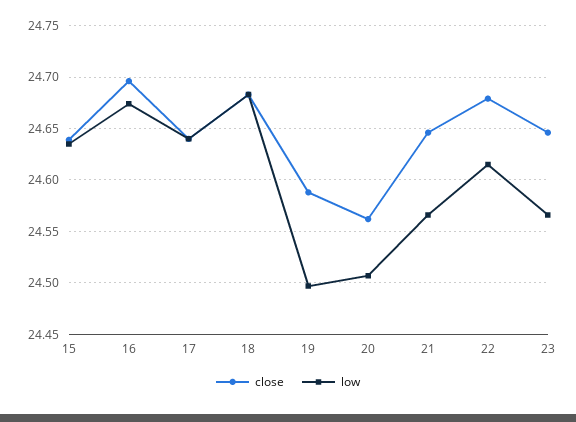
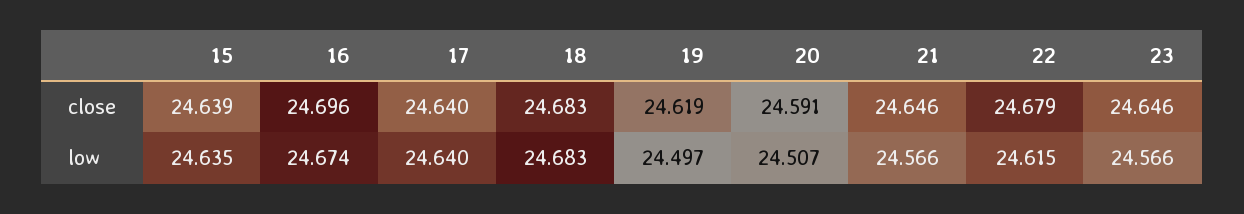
  {
    "close": {
      "15": 24.639,
      "16": 24.696,
      "17": 24.64,
      "18": 24.683,
-     "19": 24.59,
+     "19": 24.619,
-     "20": 24.56,
+     "20": 24.591,
      "21": 24.646,
      "22": 24.679,
      "23": 24.646
    },
    "low": {
      "15": 24.635,
      "16": 24.674,
      "17": 24.64,
      "18": 24.683,
      "19": 24.497,
      "20": 24.507,
      "21": 24.566,
      "22": 24.615,
      "23": 24.566
    }
  }

